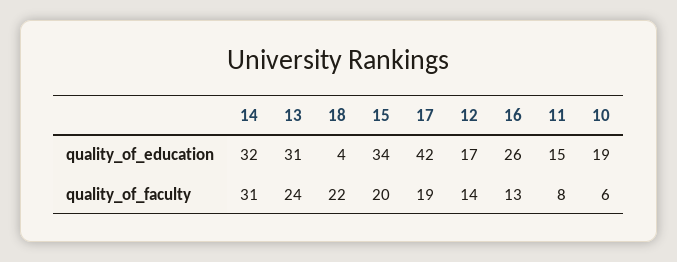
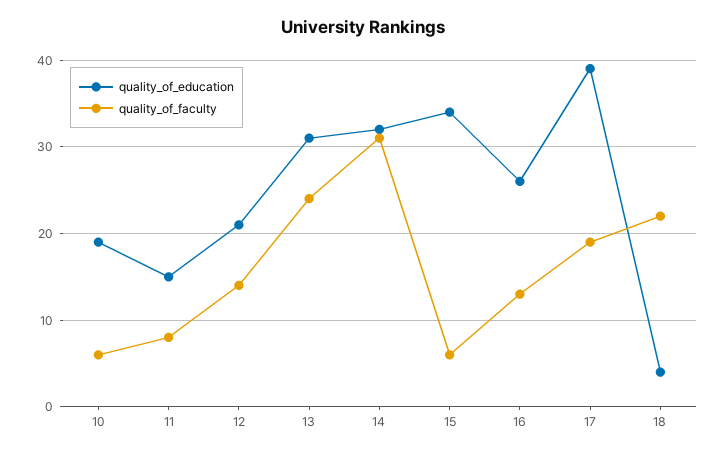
  {
    "quality_of_education": {
      "14": 32,
      "13": 31,
      "18": 4,
      "15": 34,
-     "17": 42,
+     "17": 39,
-     "12": 17,
+     "12": 21,
      "16": 26,
      "11": 15,
      "10": 19
    },
    "quality_of_faculty": {
      "14": 31,
      "13": 24,
      "18": 22,
-     "15": 20,
+     "15": 6,
      "17": 19,
      "12": 14,
      "16": 13,
      "11": 8,
      "10": 6
    }
  }

